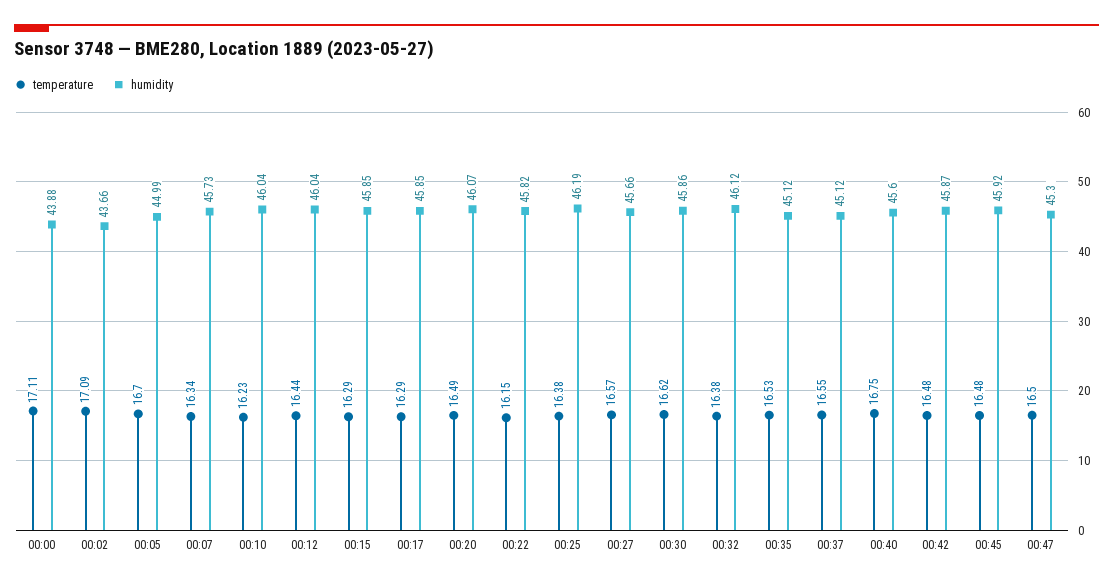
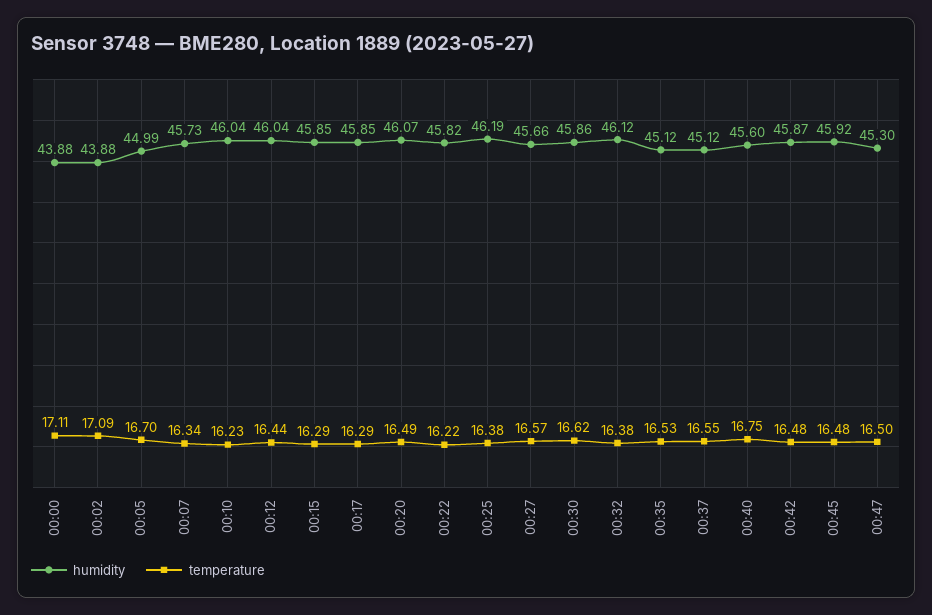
  {
    "temperature": {
      "00:00": 17.11,
      "00:02": 17.09,
      "00:05": 16.7,
      "00:07": 16.34,
      "00:10": 16.23,
      "00:12": 16.44,
      "00:15": 16.29,
      "00:17": 16.29,
      "00:20": 16.49,
-     "00:22": 16.15,
+     "00:22": 16.22,
      "00:25": 16.38,
      "00:27": 16.57,
      "00:30": 16.62,
      "00:32": 16.38,
      "00:35": 16.53,
      "00:37": 16.55,
      "00:40": 16.75,
      "00:42": 16.48,
      "00:45": 16.48,
      "00:47": 16.5
    },
    "humidity": {
      "00:00": 43.88,
-     "00:02": 43.66,
+     "00:02": 43.88,
      "00:05": 44.99,
      "00:07": 45.73,
      "00:10": 46.04,
      "00:12": 46.04,
      "00:15": 45.85,
      "00:17": 45.85,
      "00:20": 46.07,
      "00:22": 45.82,
      "00:25": 46.19,
      "00:27": 45.66,
      "00:30": 45.86,
      "00:32": 46.12,
      "00:35": 45.12,
      "00:37": 45.12,
      "00:40": 45.6,
      "00:42": 45.87,
      "00:45": 45.92,
      "00:47": 45.3
    }
  }

